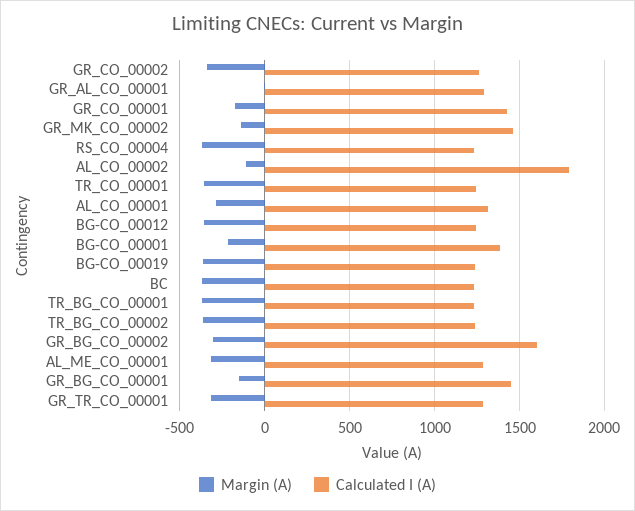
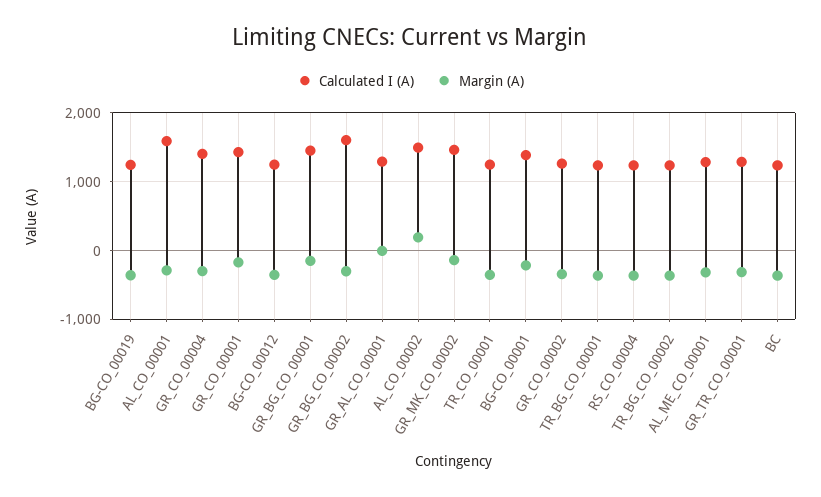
  {
    "Margin (A)": {
      "GR_CO_00002": -350,
      "GR_AL_CO_00001": 0,
      "GR_CO_00001": -150,
      "GR_MK_CO_00002": -150,
      "RS_CO_00004": -350,
-     "AL_CO_00002": -100,
+     "AL_CO_00002": 200,
      "TR_CO_00001": -350,
      "AL_CO_00001": -300,
      "BG-CO_00012": -350,
      "BG-CO_00001": -200,
      "BG-CO_00019": -350,
      "BC": -350,
      "TR_BG_CO_00001": -350,
      "TR_BG_CO_00002": -350,
      "GR_BG_CO_00002": -300,
      "AL_ME_CO_00001": -300,
      "GR_BG_CO_00001": -150,
-     "GR_TR_CO_00001": -300
+     "GR_TR_CO_00001": -300,
+     "GR_CO_00004": -300
    },
    "Calculated I (A)": {
      "GR_CO_00002": 1250,
      "GR_AL_CO_00001": 1300,
      "GR_CO_00001": 1450,
      "GR_MK_CO_00002": 1450,
      "RS_CO_00004": 1250,
-     "AL_CO_00002": 1800,
+     "AL_CO_00002": 1500,
      "TR_CO_00001": 1250,
-     "AL_CO_00001": 1300,
+     "AL_CO_00001": 1600,
      "BG-CO_00012": 1250,
      "BG-CO_00001": 1400,
      "BG-CO_00019": 1250,
      "BC": 1250,
      "TR_BG_CO_00001": 1250,
      "TR_BG_CO_00002": 1250,
      "GR_BG_CO_00002": 1600,
      "AL_ME_CO_00001": 1300,
      "GR_BG_CO_00001": 1450,
-     "GR_TR_CO_00001": 1300
+     "GR_TR_CO_00001": 1300,
+     "GR_CO_00004": 1400
    }
  }

